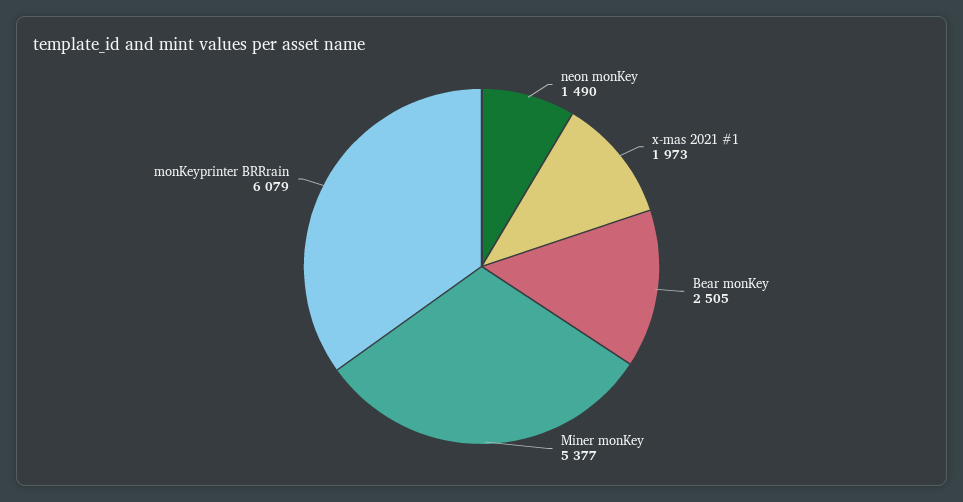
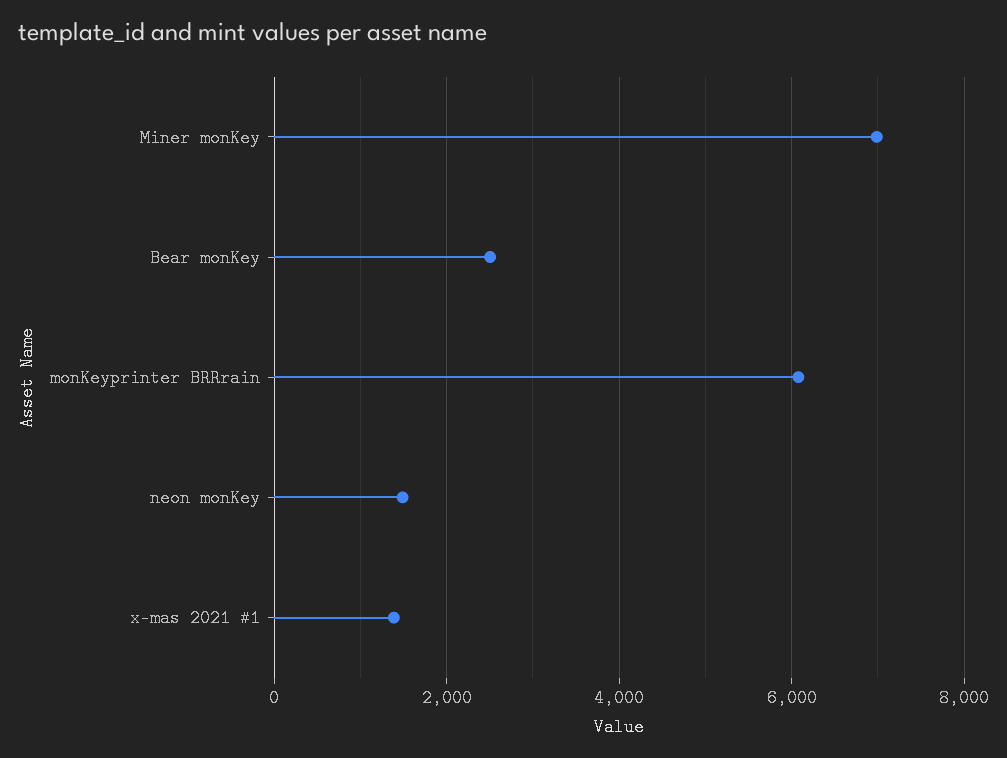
  {
    "neon monKey": 1490,
-   "x-mas 2021 #1": 1973,
+   "x-mas 2021 #1": 1400,
    "Bear monKey": 2505,
-   "Miner monKey": 5377,
+   "Miner monKey": 7000,
    "monKeyprinter BRRrain": 6079
  }

